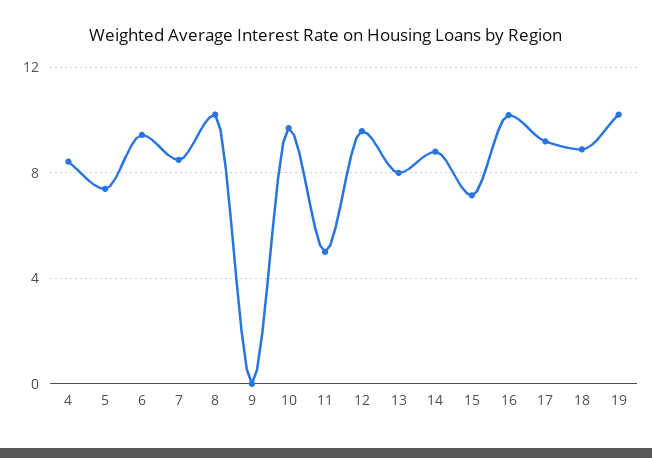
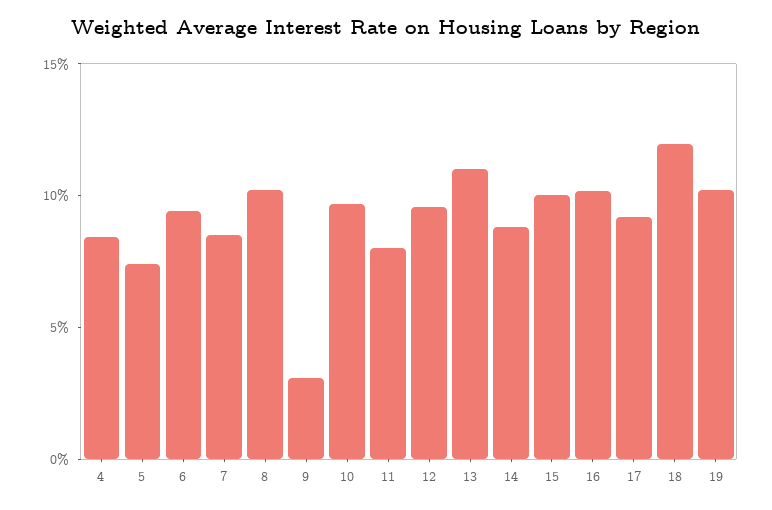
  {
    "4": 8.5,
    "5": 7.5,
    "6": 9.5,
    "7": 8.5,
    "8": 10,
-   "9": 0,
+   "9": 3,
    "10": 9.5,
-   "11": 5,
+   "11": 8,
    "12": 9.5,
-   "13": 8,
+   "13": 11,
    "14": 9,
-   "15": 7,
+   "15": 10,
    "16": 10,
    "17": 9,
-   "18": 9,
+   "18": 12,
    "19": 10
  }

